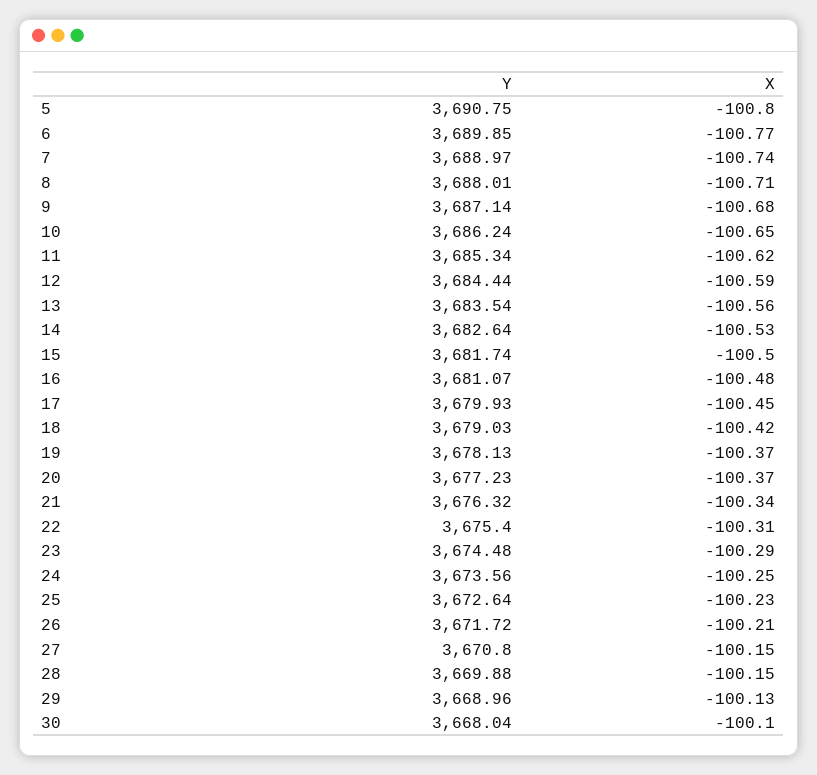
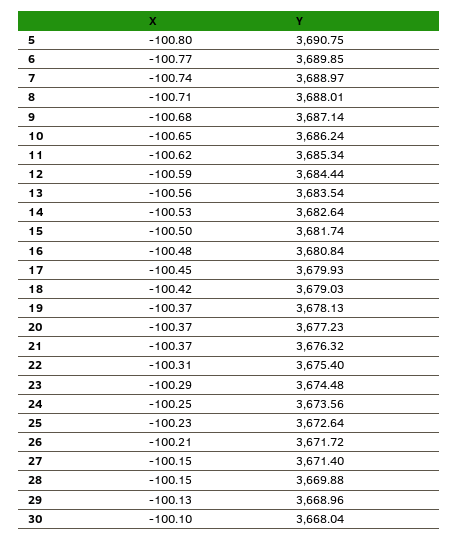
  {
    "Y": {
      "5": 3690.75,
      "6": 3689.85,
      "7": 3688.97,
      "8": 3688.01,
      "9": 3687.14,
      "10": 3686.24,
      "11": 3685.34,
      "12": 3684.44,
      "13": 3683.54,
      "14": 3682.64,
      "15": 3681.74,
-     "16": 3681.07,
+     "16": 3680.84,
      "17": 3679.93,
      "18": 3679.03,
      "19": 3678.13,
      "20": 3677.23,
      "21": 3676.32,
      "22": 3675.4,
      "23": 3674.48,
      "24": 3673.56,
      "25": 3672.64,
      "26": 3671.72,
-     "27": 3670.8,
+     "27": 3671.4,
      "28": 3669.88,
      "29": 3668.96,
      "30": 3668.04
    },
    "X": {
      "5": -100.8,
      "6": -100.77,
      "7": -100.74,
      "8": -100.71,
      "9": -100.68,
      "10": -100.65,
      "11": -100.62,
      "12": -100.59,
      "13": -100.56,
      "14": -100.53,
      "15": -100.5,
      "16": -100.48,
      "17": -100.45,
      "18": -100.42,
      "19": -100.37,
      "20": -100.37,
-     "21": -100.34,
+     "21": -100.37,
      "22": -100.31,
      "23": -100.29,
      "24": -100.25,
      "25": -100.23,
      "26": -100.21,
      "27": -100.15,
      "28": -100.15,
      "29": -100.13,
      "30": -100.1
    }
  }

